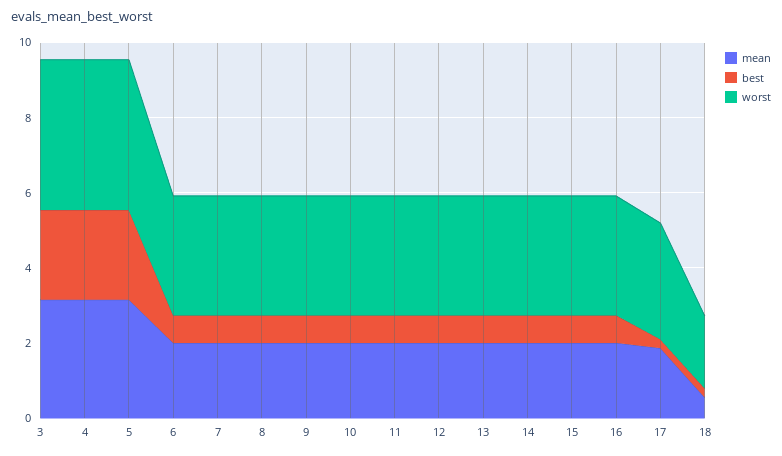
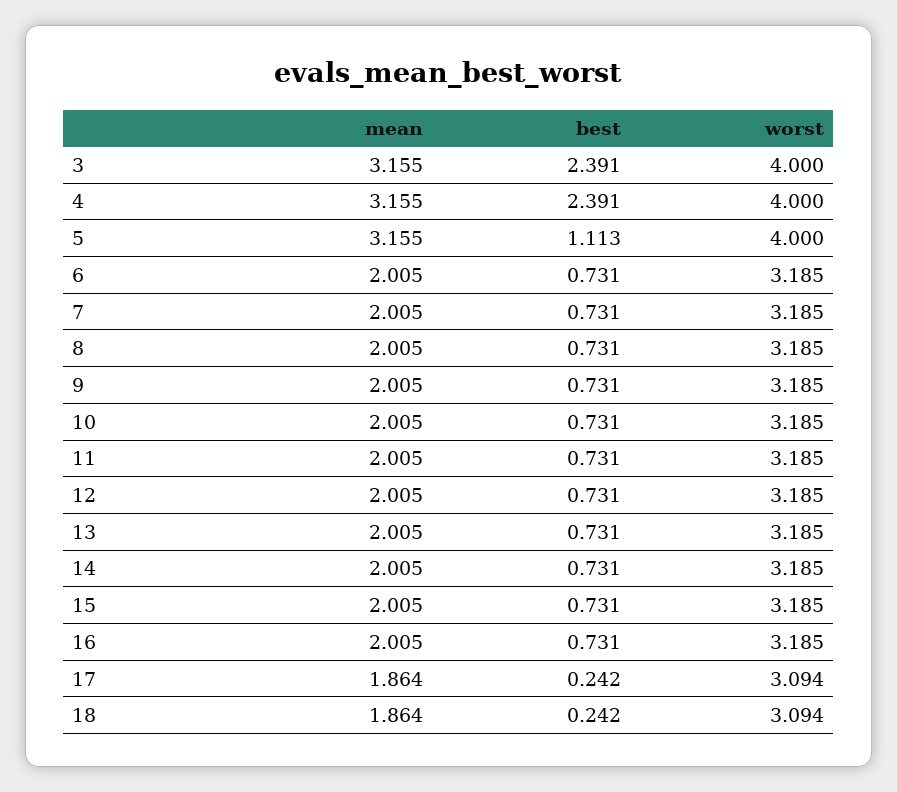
  {
    "mean": {
      "3": 3.155,
      "4": 3.155,
      "5": 3.155,
      "6": 2.005,
      "7": 2.005,
      "8": 2.005,
      "9": 2.005,
      "10": 2.005,
      "11": 2.005,
      "12": 2.005,
      "13": 2.005,
      "14": 2.005,
      "15": 2.005,
      "16": 2.005,
      "17": 1.864,
-     "18": 0.5
+     "18": 1.864
    },
    "best": {
      "3": 2.391,
      "4": 2.391,
-     "5": 2.5,
+     "5": 1.113,
      "6": 0.731,
      "7": 0.731,
      "8": 0.731,
      "9": 0.731,
      "10": 0.731,
      "11": 0.731,
      "12": 0.731,
      "13": 0.731,
      "14": 0.731,
      "15": 0.731,
      "16": 0.731,
      "17": 0.242,
      "18": 0.242
    },
    "worst": {
      "3": 4,
      "4": 4,
      "5": 4,
      "6": 3.185,
      "7": 3.185,
      "8": 3.185,
      "9": 3.185,
      "10": 3.185,
      "11": 3.185,
      "12": 3.185,
      "13": 3.185,
      "14": 3.185,
      "15": 3.185,
      "16": 3.185,
      "17": 3.094,
-     "18": 2
+     "18": 3.094
    }
  }

